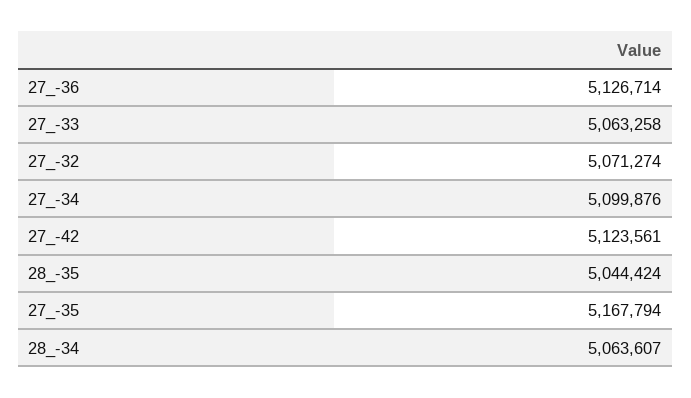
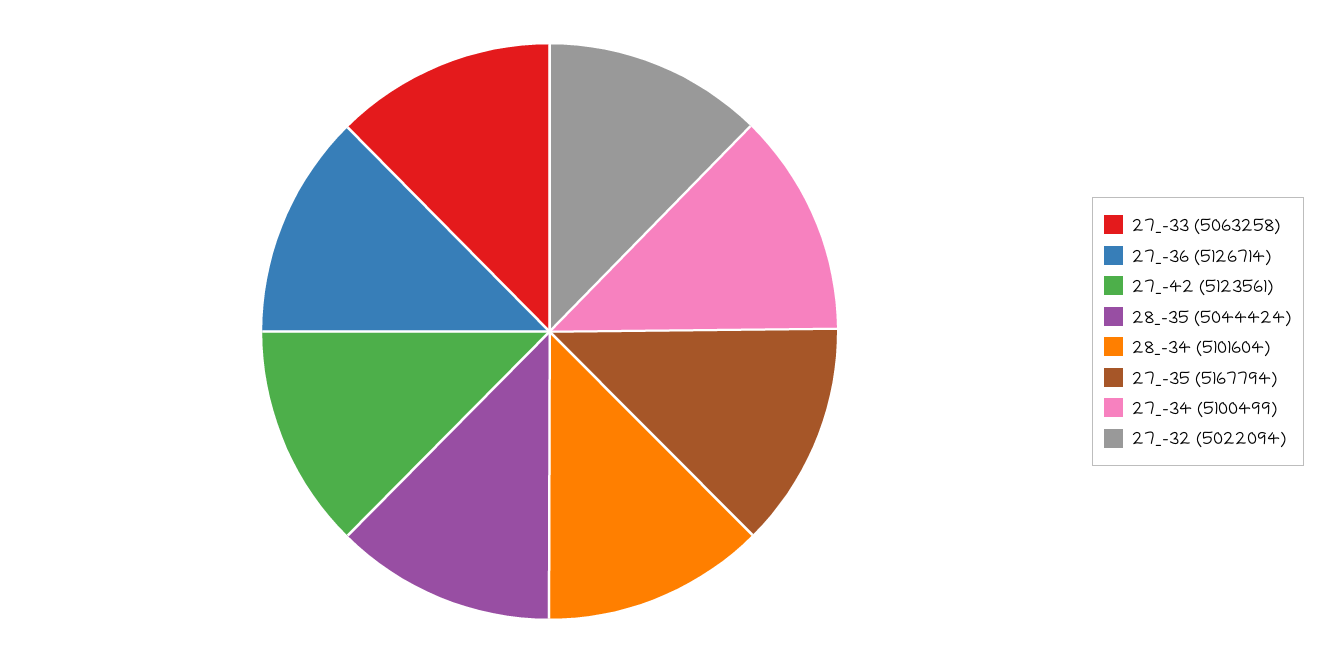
  {
    "27_-36": 5126714,
    "27_-33": 5063258,
-   "27_-32": 5071274,
+   "27_-32": 5022094,
-   "27_-34": 5099876,
+   "27_-34": 5100499,
    "27_-42": 5123561,
    "28_-35": 5044424,
    "27_-35": 5167794,
-   "28_-34": 5063607
+   "28_-34": 5101604
  }

